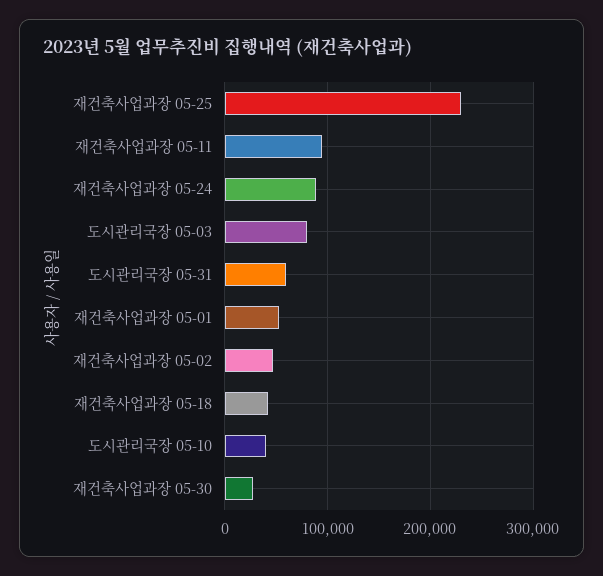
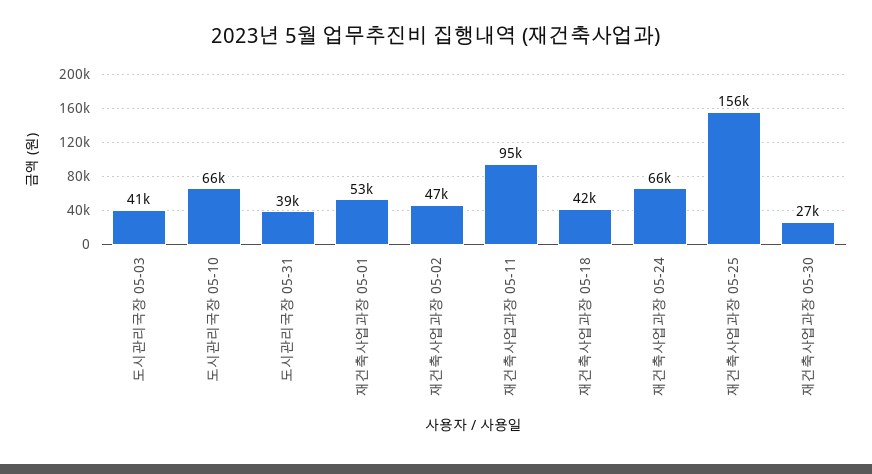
  {
-   "재건축사업과장 05-25": 230000,
+   "재건축사업과장 05-25": 156000,
    "재건축사업과장 05-11": 95000,
-   "재건축사업과장 05-24": 90000,
+   "재건축사업과장 05-24": 66000,
-   "도시관리국장 05-03": 80000,
+   "도시관리국장 05-03": 41000,
-   "도시관리국장 05-31": 60000,
+   "도시관리국장 05-31": 39000,
    "재건축사업과장 05-01": 53000,
    "재건축사업과장 05-02": 47000,
    "재건축사업과장 05-18": 42000,
-   "도시관리국장 05-10": 40000,
+   "도시관리국장 05-10": 66000,
    "재건축사업과장 05-30": 27000
  }

